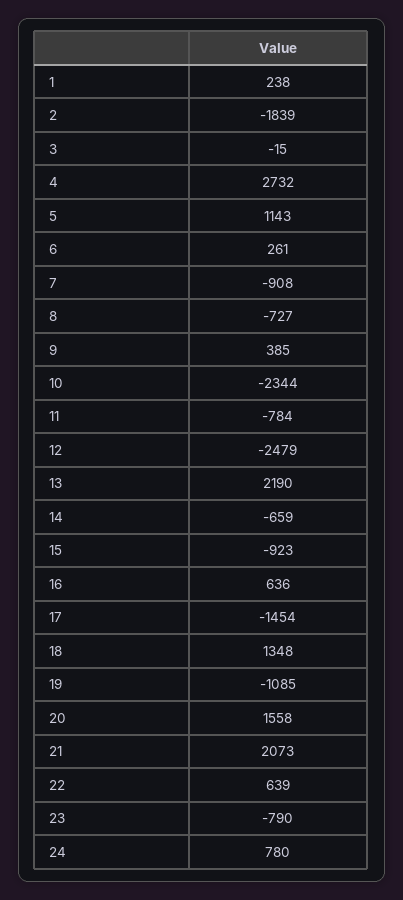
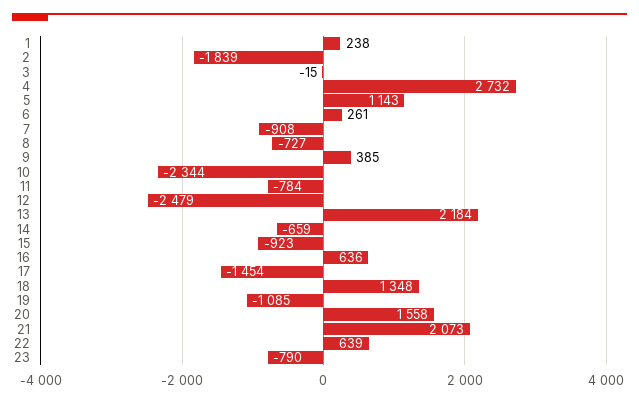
  {
    "1": 238,
    "2": -1839,
    "3": -15,
    "4": 2732,
    "5": 1143,
    "6": 261,
    "7": -908,
    "8": -727,
    "9": 385,
    "10": -2344,
    "11": -784,
    "12": -2479,
-   "13": 2190,
+   "13": 2184,
    "14": -659,
    "15": -923,
    "16": 636,
    "17": -1454,
    "18": 1348,
    "19": -1085,
    "20": 1558,
    "21": 2073,
    "22": 639,
-   "23": -790,
+   "23": -790
-   "24": 780
  }

